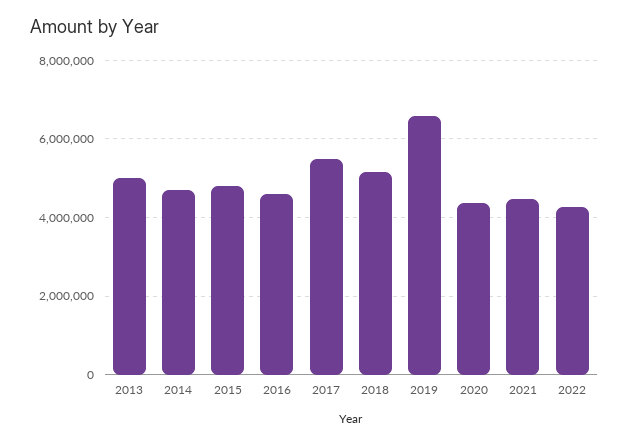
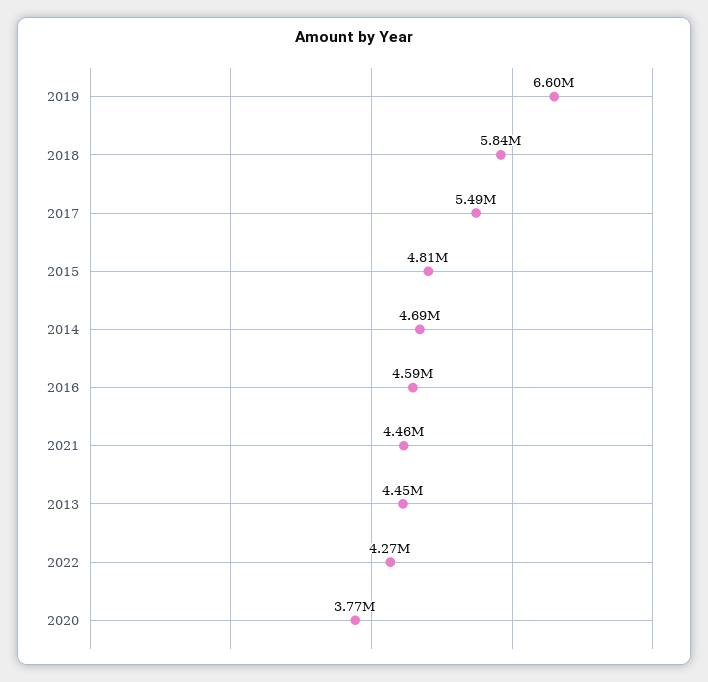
  {
-   "2013": 5000000,
+   "2013": 4450000,
    "2014": 4690000,
    "2015": 4810000,
    "2016": 4590000,
    "2017": 5490000,
-   "2018": 5200000,
+   "2018": 5840000,
    "2019": 6600000,
-   "2020": 4400000,
+   "2020": 3770000,
    "2021": 4460000,
    "2022": 4270000
  }

